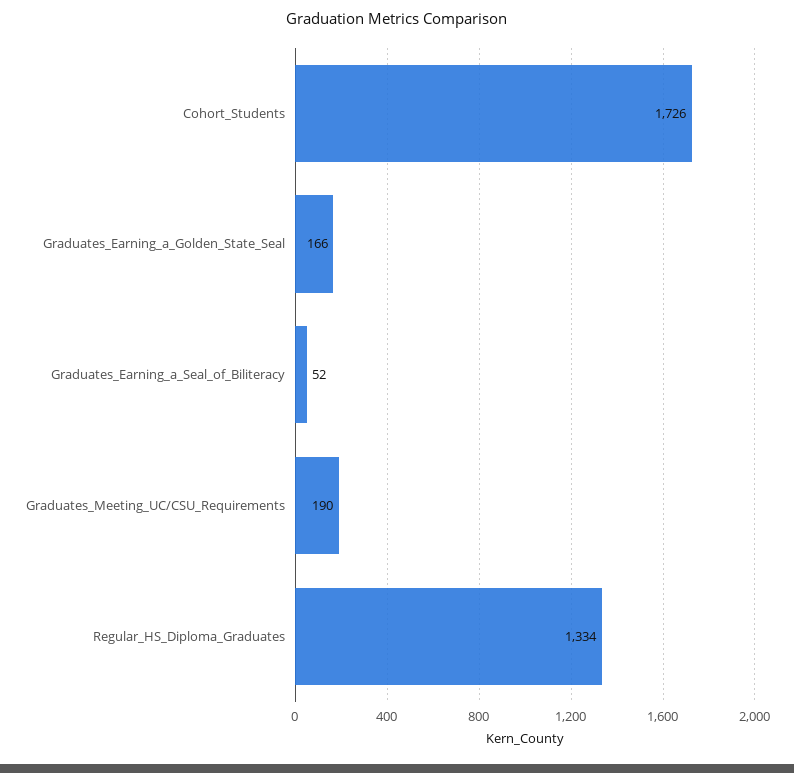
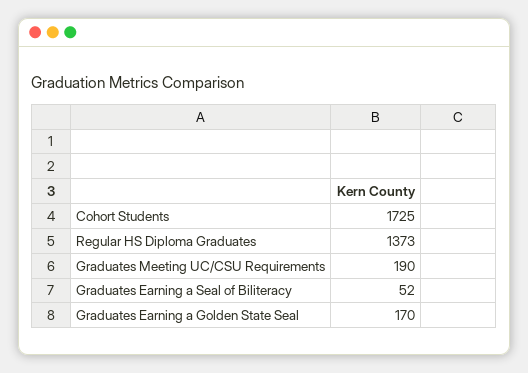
  {
-   "Cohort_Students": 1726,
+   "Cohort_Students": 1725,
-   "Graduates_Earning_a_Golden_State_Seal": 166,
+   "Graduates_Earning_a_Golden_State_Seal": 170,
    "Graduates_Earning_a_Seal_of_Biliteracy": 52,
    "Graduates_Meeting_UC/CSU_Requirements": 190,
-   "Regular_HS_Diploma_Graduates": 1334
+   "Regular_HS_Diploma_Graduates": 1373
  }

